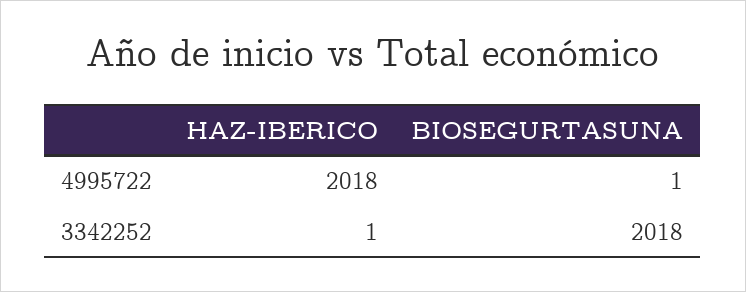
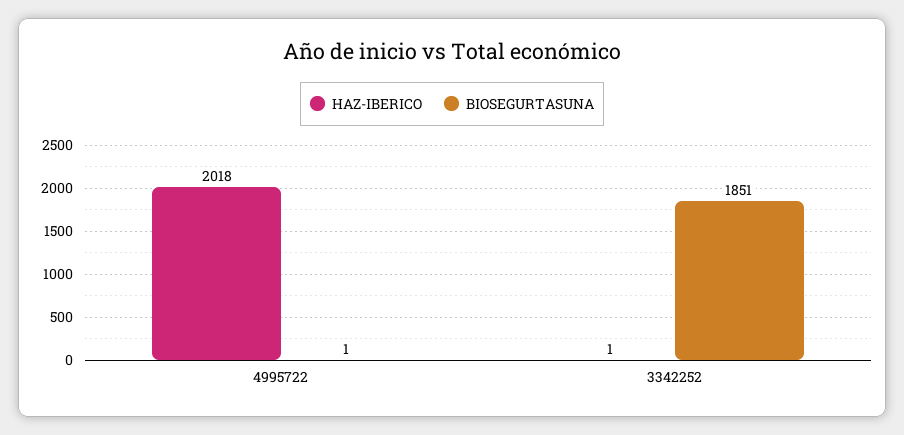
  {
    "HAZ-IBERICO": {
      "4995722": 2018,
      "3342252": 1
    },
    "BIOSEGURTASUNA": {
      "4995722": 1,
-     "3342252": 2018
+     "3342252": 1851
    }
  }

